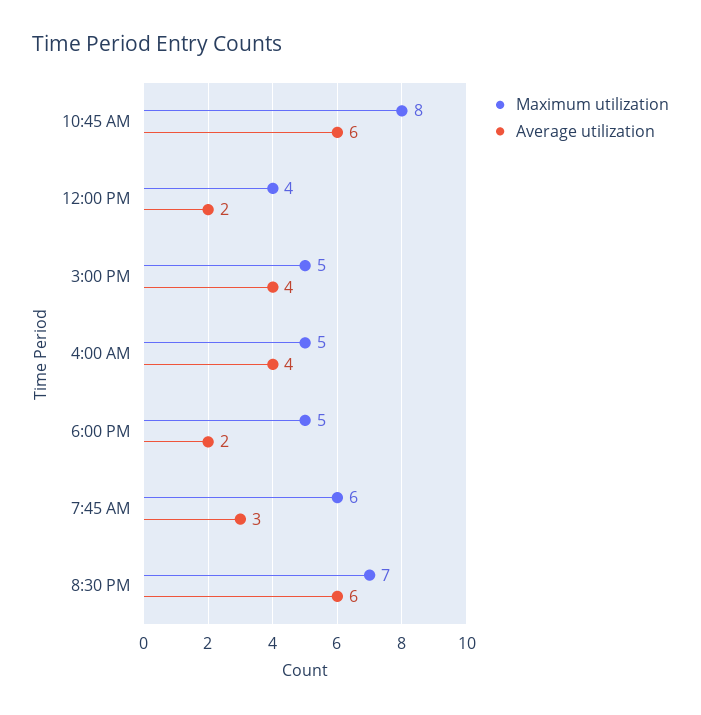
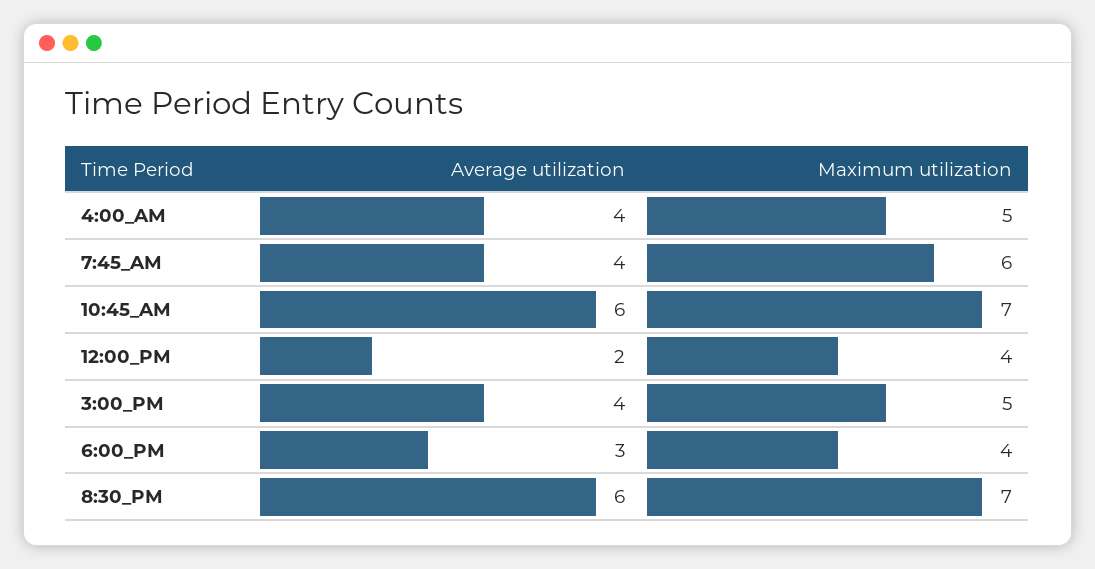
  {
    "Maximum utilization": {
-     "10:45 AM": 8,
+     "10:45 AM": 7,
      "12:00 PM": 4,
      "3:00 PM": 5,
      "4:00 AM": 5,
-     "6:00 PM": 5,
+     "6:00 PM": 4,
      "7:45 AM": 6,
      "8:30 PM": 7
    },
    "Average utilization": {
      "10:45 AM": 6,
      "12:00 PM": 2,
      "3:00 PM": 4,
      "4:00 AM": 4,
-     "6:00 PM": 2,
+     "6:00 PM": 3,
-     "7:45 AM": 3,
+     "7:45 AM": 4,
      "8:30 PM": 6
    }
  }

